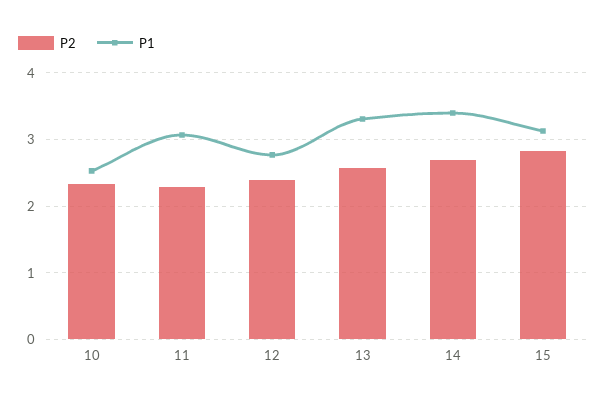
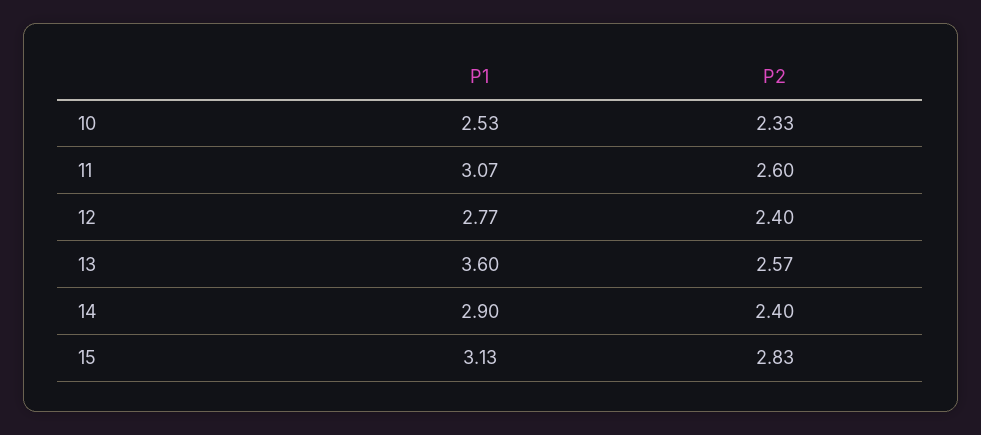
  {
    "P2": {
      "10": 2.33,
-     "11": 2.3,
+     "11": 2.6,
      "12": 2.4,
      "13": 2.57,
-     "14": 2.7,
+     "14": 2.4,
      "15": 2.83
    },
    "P1": {
      "10": 2.53,
      "11": 3.07,
      "12": 2.77,
-     "13": 3.3,
+     "13": 3.6,
-     "14": 3.4,
+     "14": 2.9,
      "15": 3.13
    }
  }

